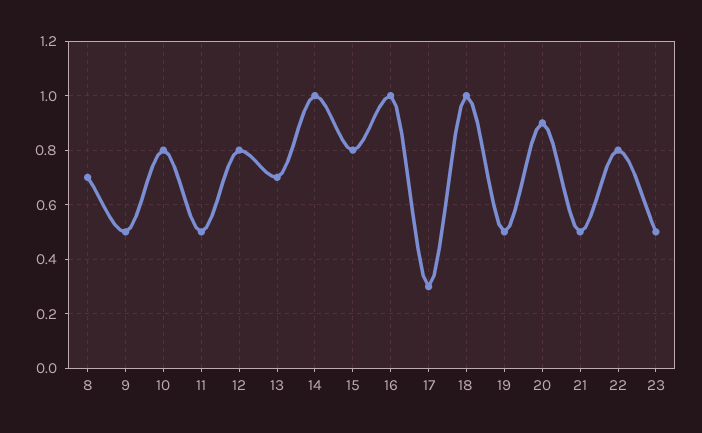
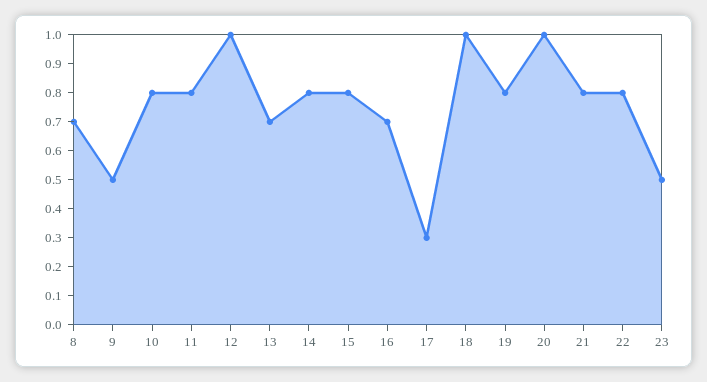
  {
    "8": 0.7,
    "9": 0.5,
    "10": 0.8,
-   "11": 0.5,
+   "11": 0.8,
-   "12": 0.8,
+   "12": 1,
    "13": 0.7,
-   "14": 1,
+   "14": 0.8,
    "15": 0.8,
-   "16": 1,
+   "16": 0.7,
    "17": 0.3,
    "18": 1,
-   "19": 0.5,
+   "19": 0.8,
-   "20": 0.9,
+   "20": 1,
-   "21": 0.5,
+   "21": 0.8,
    "22": 0.8,
    "23": 0.5
  }

